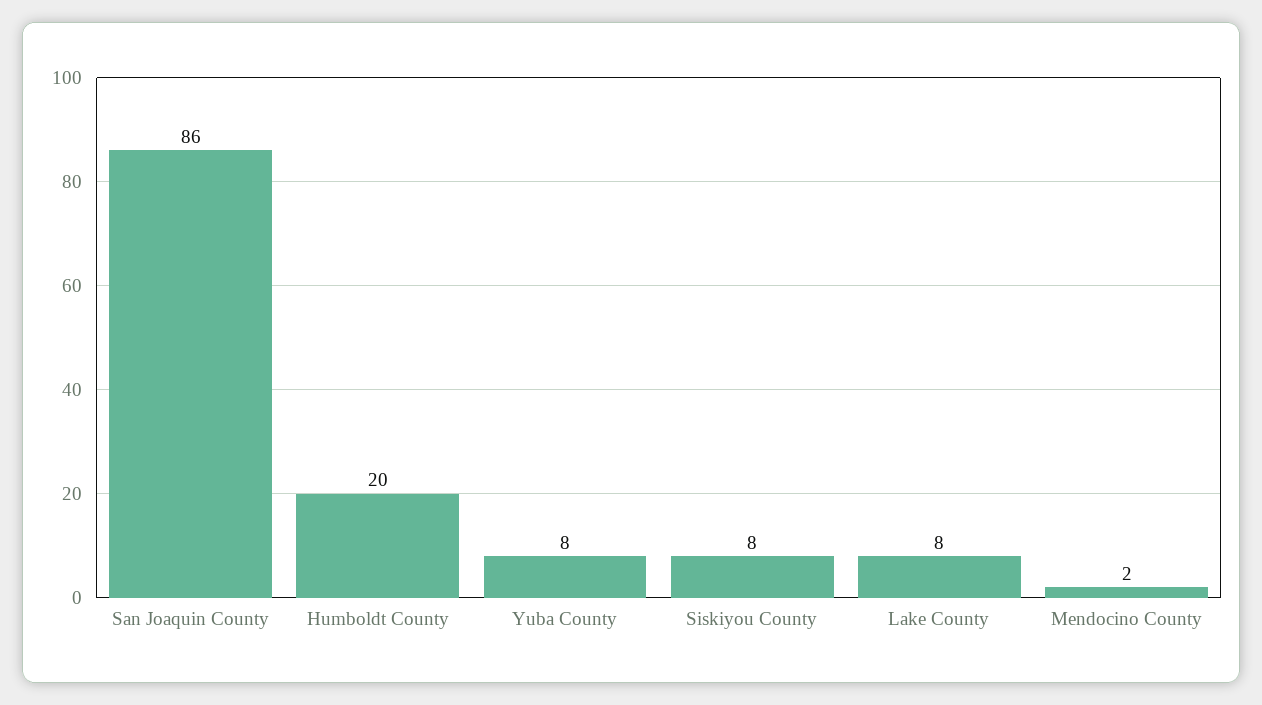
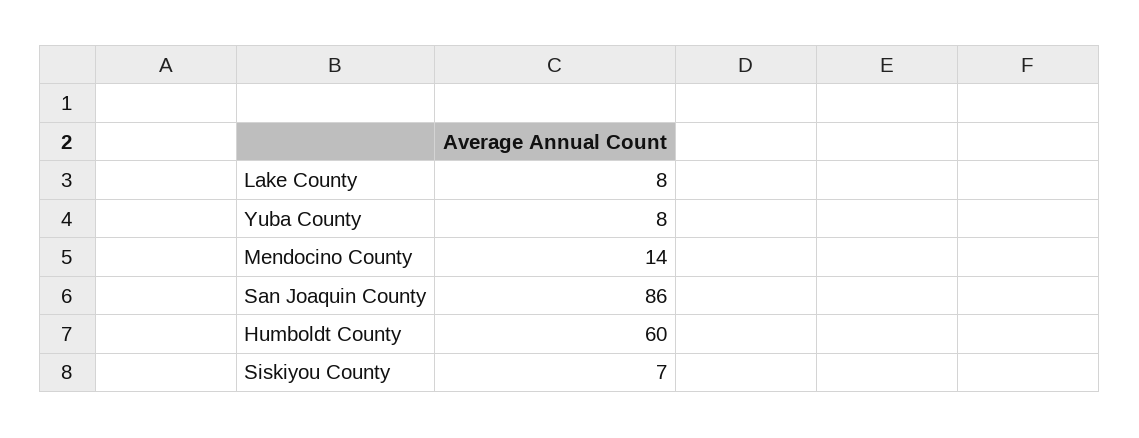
  {
    "San Joaquin County": 86,
-   "Humboldt County": 20,
+   "Humboldt County": 60,
    "Yuba County": 8,
-   "Siskiyou County": 8,
+   "Siskiyou County": 7,
    "Lake County": 8,
-   "Mendocino County": 2
+   "Mendocino County": 14
  }

